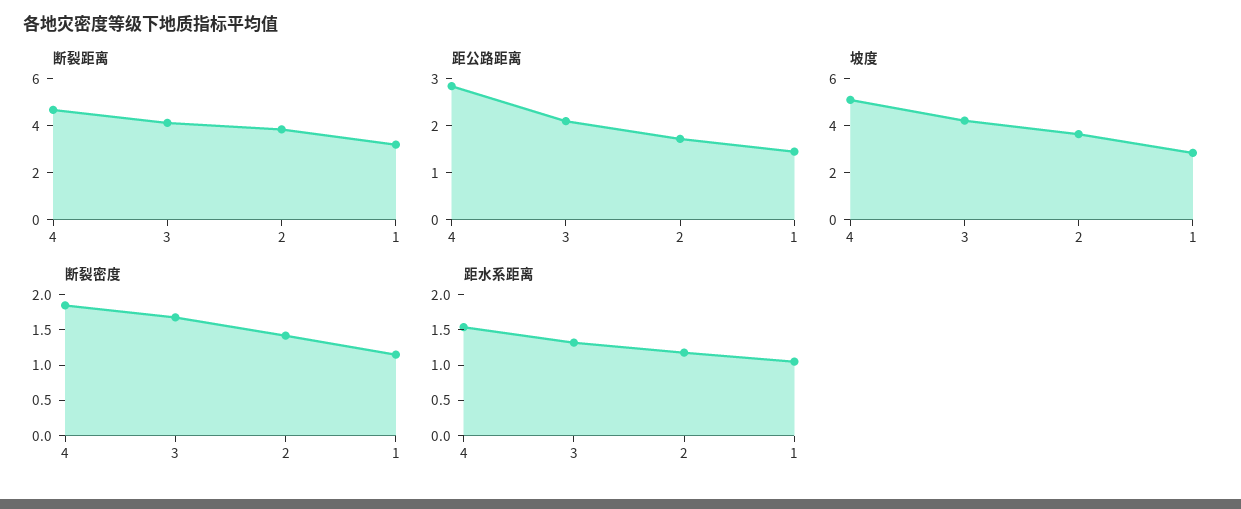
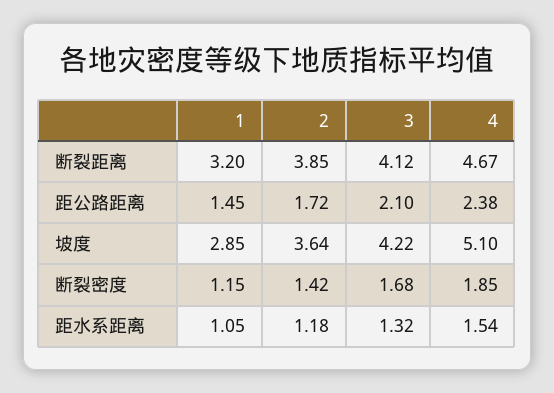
  {
    "断裂距离": {
      "4": 4.67,
      "3": 4.12,
      "2": 3.85,
      "1": 3.2
    },
    "距公路距离": {
-     "4": 2.8,
+     "4": 2.38,
      "3": 2.1,
      "2": 1.72,
      "1": 1.45
    },
    "坡度": {
      "4": 5.1,
      "3": 4.22,
      "2": 3.64,
      "1": 2.85
    },
    "断裂密度": {
      "4": 1.85,
      "3": 1.68,
      "2": 1.42,
      "1": 1.15
    },
    "距水系距离": {
      "4": 1.54,
      "3": 1.32,
      "2": 1.18,
      "1": 1.05
    }
  }

